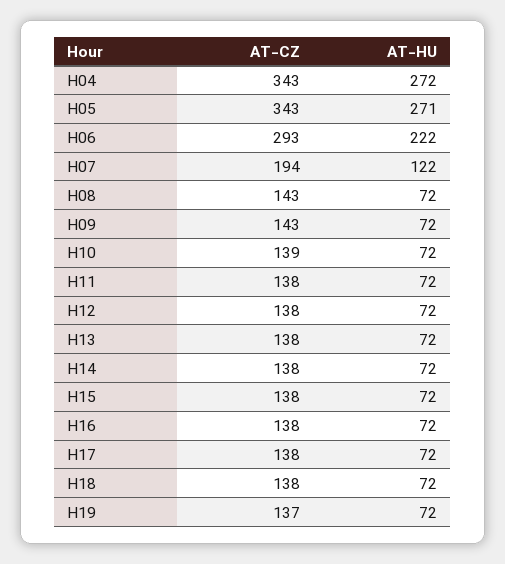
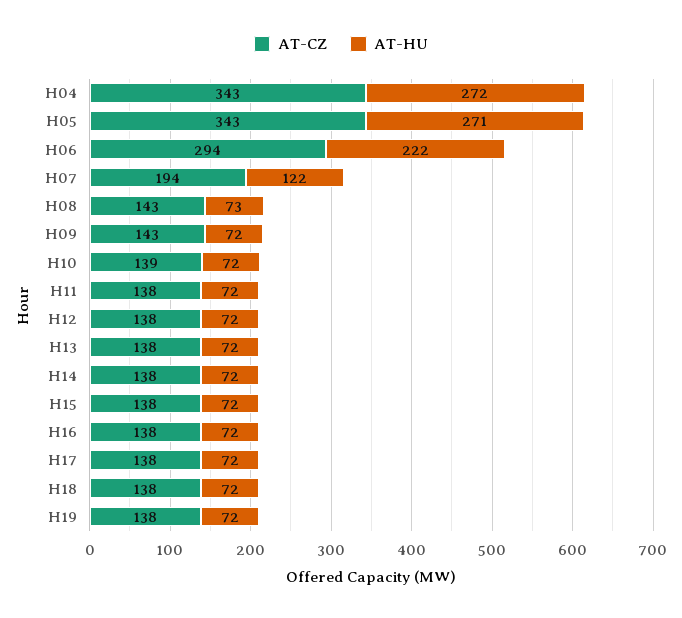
  {
    "AT-CZ": {
      "H04": 343,
      "H05": 343,
-     "H06": 293,
+     "H06": 294,
      "H07": 194,
      "H08": 143,
      "H09": 143,
      "H10": 139,
      "H11": 138,
      "H12": 138,
      "H13": 138,
      "H14": 138,
      "H15": 138,
      "H16": 138,
      "H17": 138,
      "H18": 138,
-     "H19": 137
+     "H19": 138
    },
    "AT-HU": {
      "H04": 272,
      "H05": 271,
      "H06": 222,
      "H07": 122,
-     "H08": 72,
+     "H08": 73,
      "H09": 72,
      "H10": 72,
      "H11": 72,
      "H12": 72,
      "H13": 72,
      "H14": 72,
      "H15": 72,
      "H16": 72,
      "H17": 72,
      "H18": 72,
      "H19": 72
    }
  }

